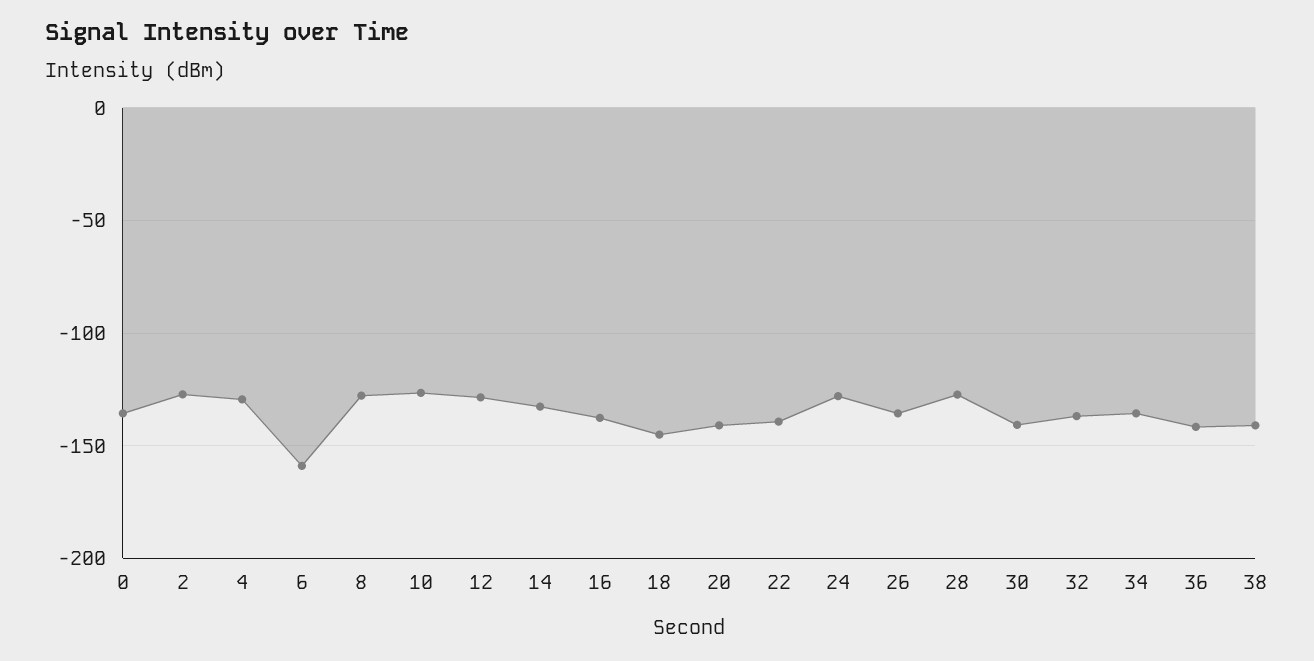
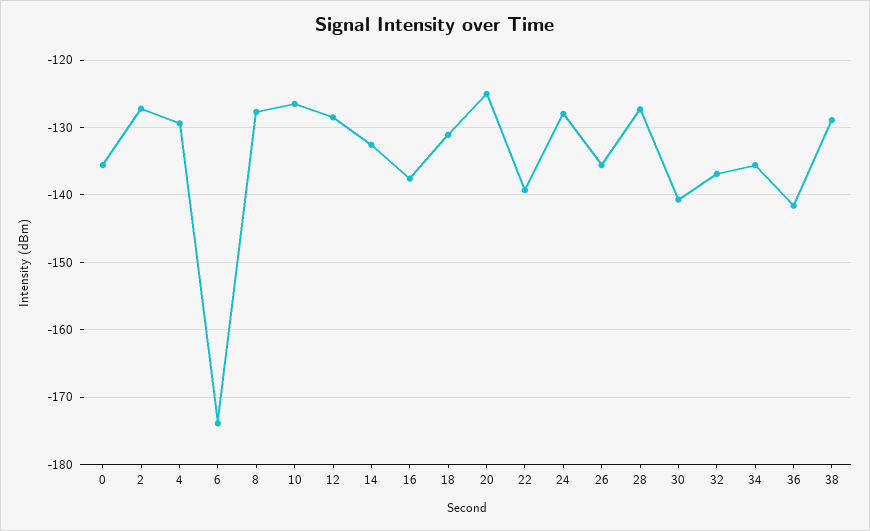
  {
    "0": -136,
    "2": -127,
    "4": -129,
-   "6": -160,
+   "6": -174,
    "8": -128,
    "10": -127,
    "12": -129,
    "14": -133,
    "16": -138,
-   "18": -145,
+   "18": -131,
-   "20": -140,
+   "20": -125,
    "22": -139,
    "24": -128,
    "26": -136,
    "28": -127,
    "30": -141,
    "32": -137,
    "34": -136,
    "36": -142,
-   "38": -140
+   "38": -129
  }

